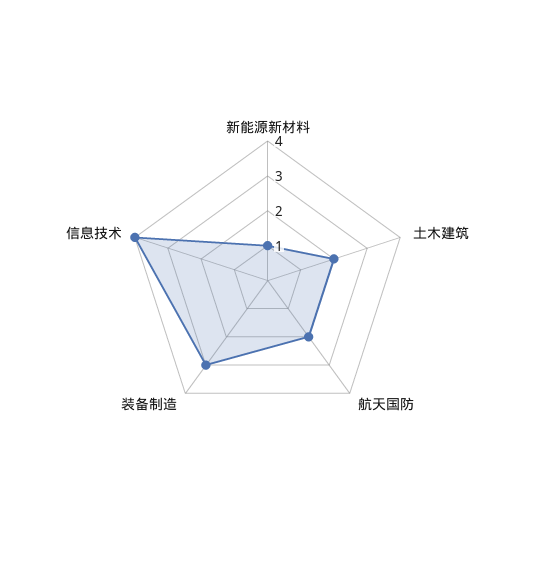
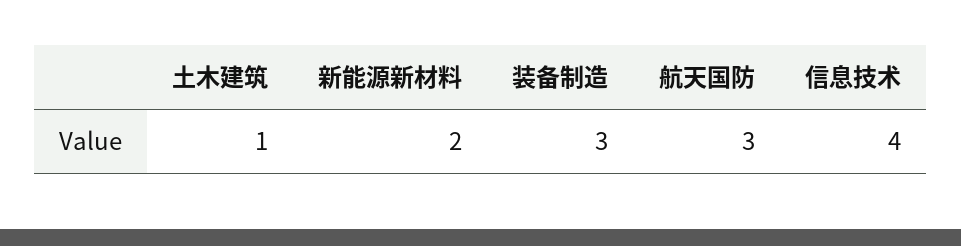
  {
-   "新能源新材料": 1,
+   "新能源新材料": 2,
-   "土木建筑": 2,
+   "土木建筑": 1,
-   "航天国防": 2,
+   "航天国防": 3,
    "装备制造": 3,
    "信息技术": 4
  }

